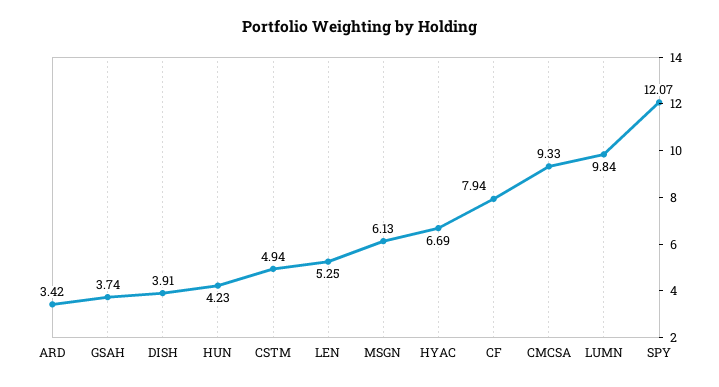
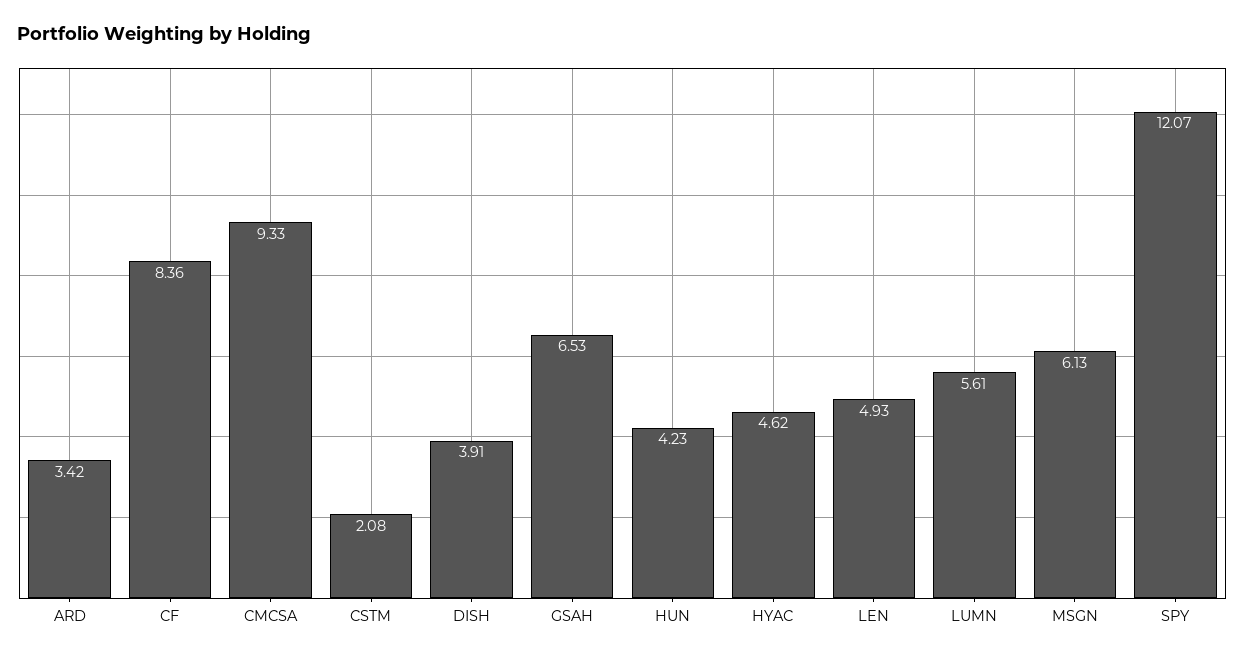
  {
    "ARD": 3.42,
-   "GSAH": 3.74,
+   "GSAH": 6.53,
    "DISH": 3.91,
    "HUN": 4.23,
-   "CSTM": 4.94,
+   "CSTM": 2.08,
-   "LEN": 5.25,
+   "LEN": 4.93,
    "MSGN": 6.13,
-   "HYAC": 6.69,
+   "HYAC": 4.62,
-   "CF": 7.94,
+   "CF": 8.36,
    "CMCSA": 9.33,
-   "LUMN": 9.84,
+   "LUMN": 5.61,
    "SPY": 12.07
  }

